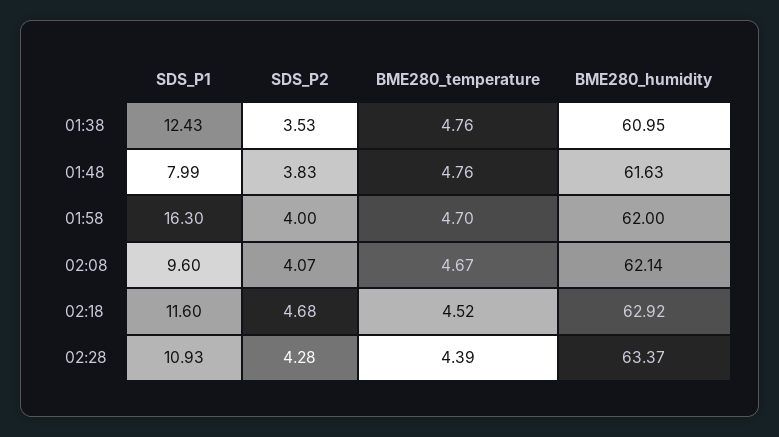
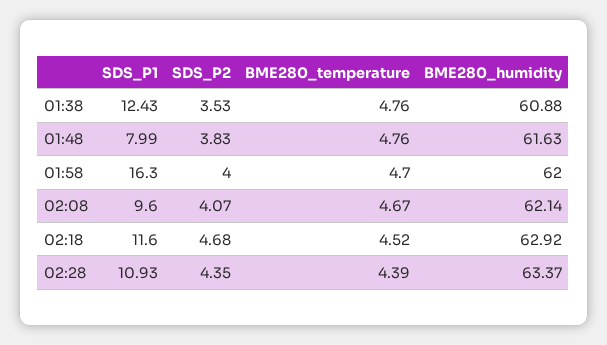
  {
    "SDS_P1": {
      "01:38": 12.43,
      "01:48": 7.99,
      "01:58": 16.3,
      "02:08": 9.6,
      "02:18": 11.6,
      "02:28": 10.93
    },
    "SDS_P2": {
      "01:38": 3.53,
      "01:48": 3.83,
      "01:58": 4,
      "02:08": 4.07,
      "02:18": 4.68,
-     "02:28": 4.28
+     "02:28": 4.35
    },
    "BME280_temperature": {
      "01:38": 4.76,
      "01:48": 4.76,
      "01:58": 4.7,
      "02:08": 4.67,
      "02:18": 4.52,
      "02:28": 4.39
    },
    "BME280_humidity": {
-     "01:38": 60.95,
+     "01:38": 60.88,
      "01:48": 61.63,
      "01:58": 62,
      "02:08": 62.14,
      "02:18": 62.92,
      "02:28": 63.37
    }
  }

